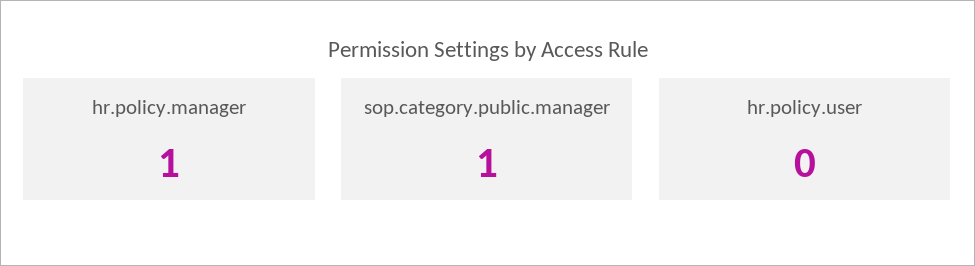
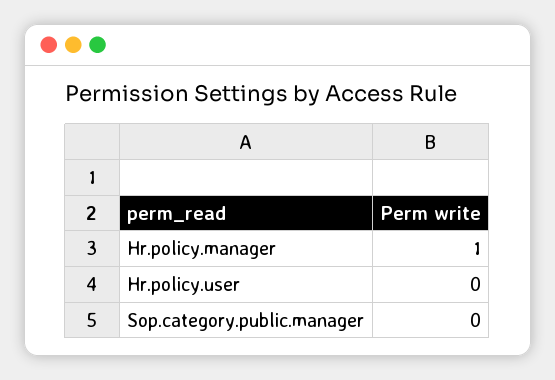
  {
    "hr.policy.manager": 1,
-   "sop.category.public.manager": 1,
+   "sop.category.public.manager": 0,
    "hr.policy.user": 0
  }

